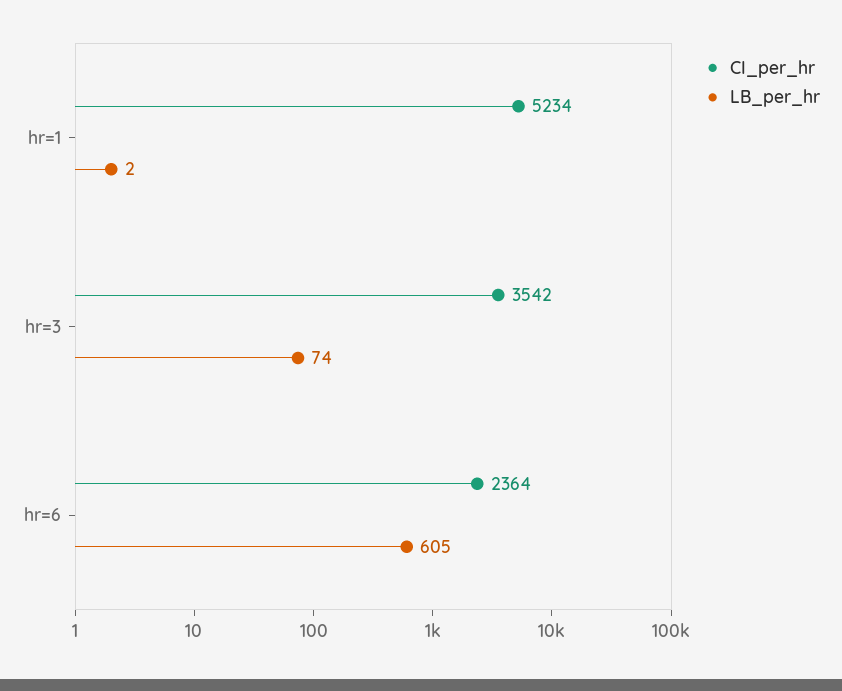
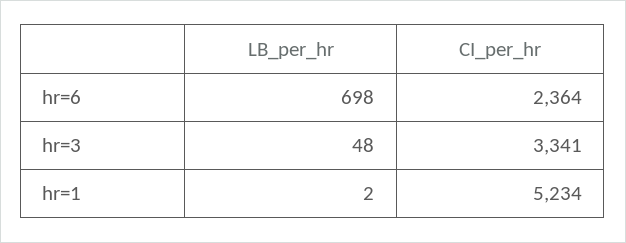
  {
    "CI_per_hr": {
      "hr=1": 5234,
-     "hr=3": 3542,
+     "hr=3": 3341,
      "hr=6": 2364
    },
    "LB_per_hr": {
      "hr=1": 2,
-     "hr=3": 74,
+     "hr=3": 48,
-     "hr=6": 605
+     "hr=6": 698
    }
  }

